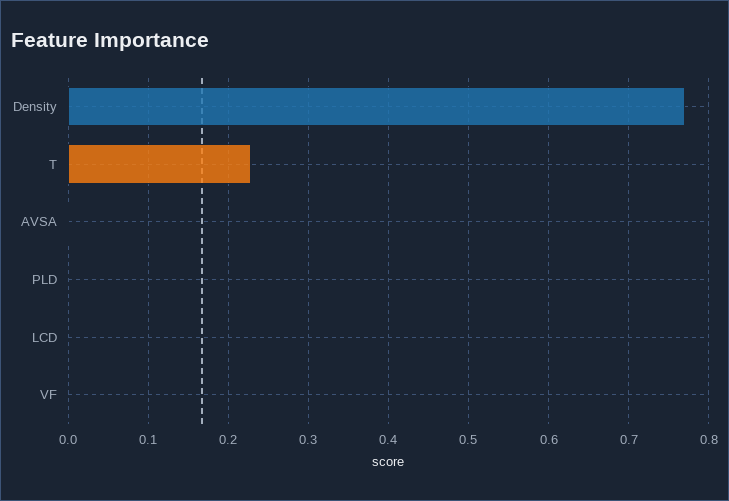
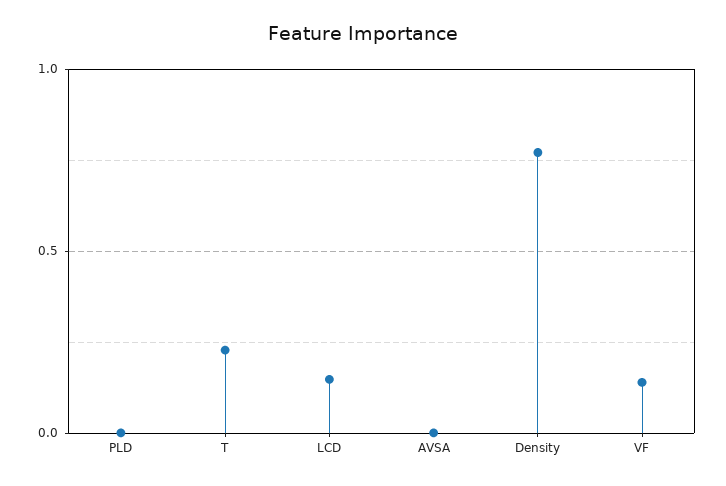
  {
    "Density": 0.77,
    "T": 0.23,
    "AVSA": 0,
    "PLD": 0,
-   "LCD": 0,
+   "LCD": 0.15,
-   "VF": 0
+   "VF": 0.15
  }

